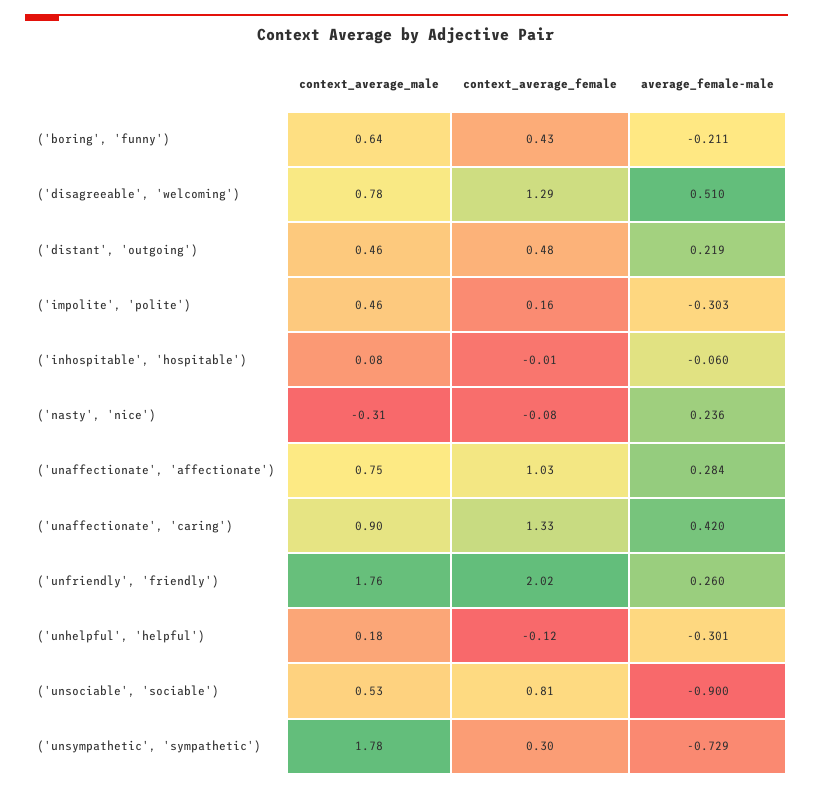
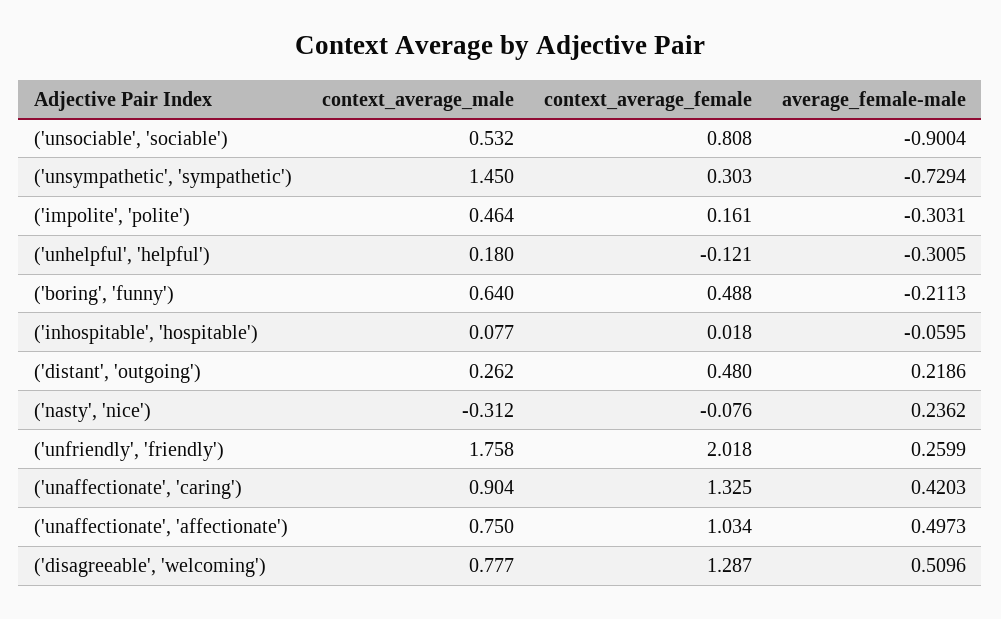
  {
    "context_average_male": {
      "('boring', 'funny')": 0.64,
      "('disagreeable', 'welcoming')": 0.777,
-     "('distant', 'outgoing')": 0.46,
+     "('distant', 'outgoing')": 0.262,
      "('impolite', 'polite')": 0.464,
      "('inhospitable', 'hospitable')": 0.077,
      "('nasty', 'nice')": -0.312,
      "('unaffectionate', 'affectionate')": 0.75,
      "('unaffectionate', 'caring')": 0.904,
      "('unfriendly', 'friendly')": 1.758,
      "('unhelpful', 'helpful')": 0.18,
      "('unsociable', 'sociable')": 0.532,
-     "('unsympathetic', 'sympathetic')": 1.78
+     "('unsympathetic', 'sympathetic')": 1.45
    },
    "context_average_female": {
-     "('boring', 'funny')": 0.43,
+     "('boring', 'funny')": 0.488,
      "('disagreeable', 'welcoming')": 1.287,
      "('distant', 'outgoing')": 0.48,
      "('impolite', 'polite')": 0.161,
-     "('inhospitable', 'hospitable')": -0.01,
+     "('inhospitable', 'hospitable')": 0.018,
      "('nasty', 'nice')": -0.076,
      "('unaffectionate', 'affectionate')": 1.034,
      "('unaffectionate', 'caring')": 1.325,
      "('unfriendly', 'friendly')": 2.018,
      "('unhelpful', 'helpful')": -0.121,
      "('unsociable', 'sociable')": 0.808,
      "('unsympathetic', 'sympathetic')": 0.303
    },
    "average_female-male": {
      "('boring', 'funny')": -0.2113,
      "('disagreeable', 'welcoming')": 0.5096,
      "('distant', 'outgoing')": 0.2186,
      "('impolite', 'polite')": -0.3031,
      "('inhospitable', 'hospitable')": -0.0595,
      "('nasty', 'nice')": 0.2362,
-     "('unaffectionate', 'affectionate')": 0.284,
+     "('unaffectionate', 'affectionate')": 0.4973,
      "('unaffectionate', 'caring')": 0.4203,
      "('unfriendly', 'friendly')": 0.2599,
      "('unhelpful', 'helpful')": -0.3005,
      "('unsociable', 'sociable')": -0.9004,
      "('unsympathetic', 'sympathetic')": -0.7294
    }
  }

